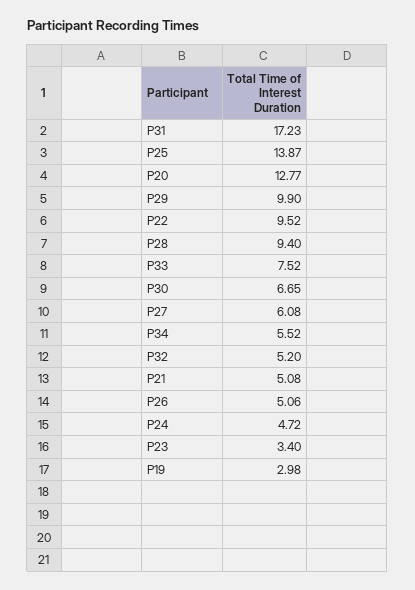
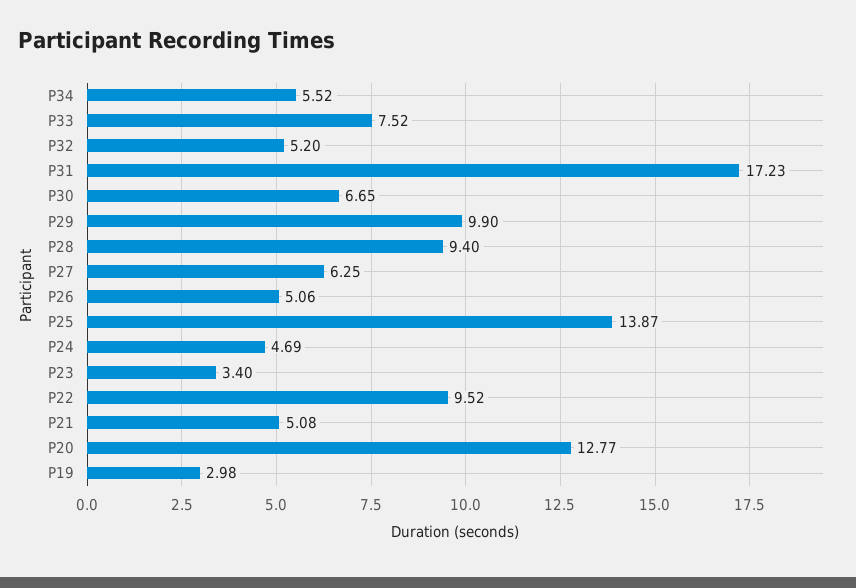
  {
    "P31": 17.23,
    "P25": 13.87,
    "P20": 12.77,
    "P29": 9.9,
    "P22": 9.52,
    "P28": 9.4,
    "P33": 7.52,
    "P30": 6.65,
-   "P27": 6.08,
+   "P27": 6.25,
    "P34": 5.52,
    "P32": 5.2,
    "P21": 5.08,
    "P26": 5.06,
-   "P24": 4.72,
+   "P24": 4.69,
    "P23": 3.4,
    "P19": 2.98
  }

